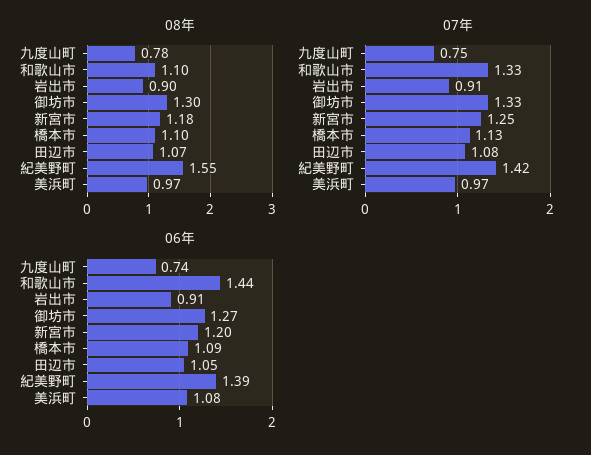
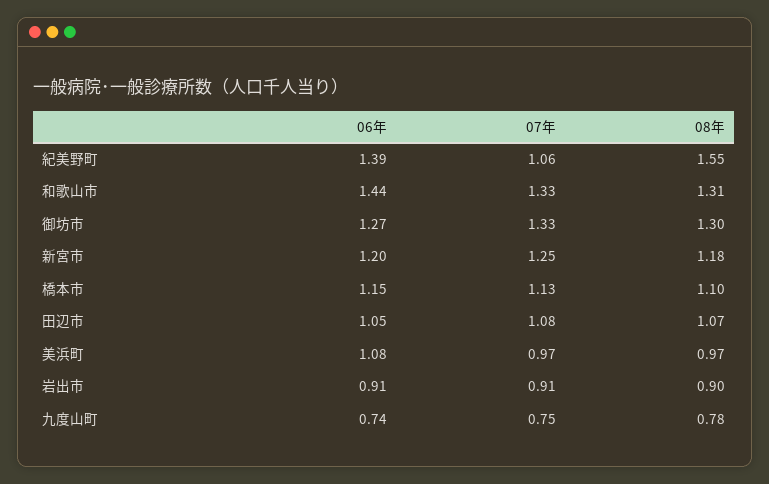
  {
    "08年": {
      "九度山町": 0.78,
-     "和歌山市": 1.1,
+     "和歌山市": 1.31,
      "岩出市": 0.9,
      "御坊市": 1.3,
      "新宮市": 1.18,
      "橋本市": 1.1,
      "田辺市": 1.07,
      "紀美野町": 1.55,
      "美浜町": 0.97
    },
    "07年": {
      "九度山町": 0.75,
      "和歌山市": 1.33,
      "岩出市": 0.91,
      "御坊市": 1.33,
      "新宮市": 1.25,
      "橋本市": 1.13,
      "田辺市": 1.08,
-     "紀美野町": 1.42,
+     "紀美野町": 1.06,
      "美浜町": 0.97
    },
    "06年": {
      "九度山町": 0.74,
      "和歌山市": 1.44,
      "岩出市": 0.91,
      "御坊市": 1.27,
      "新宮市": 1.2,
-     "橋本市": 1.09,
+     "橋本市": 1.15,
      "田辺市": 1.05,
      "紀美野町": 1.39,
      "美浜町": 1.08
    }
  }

